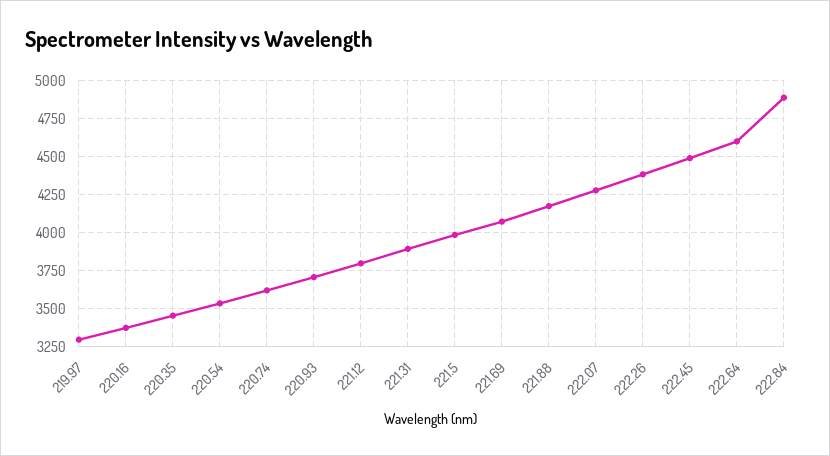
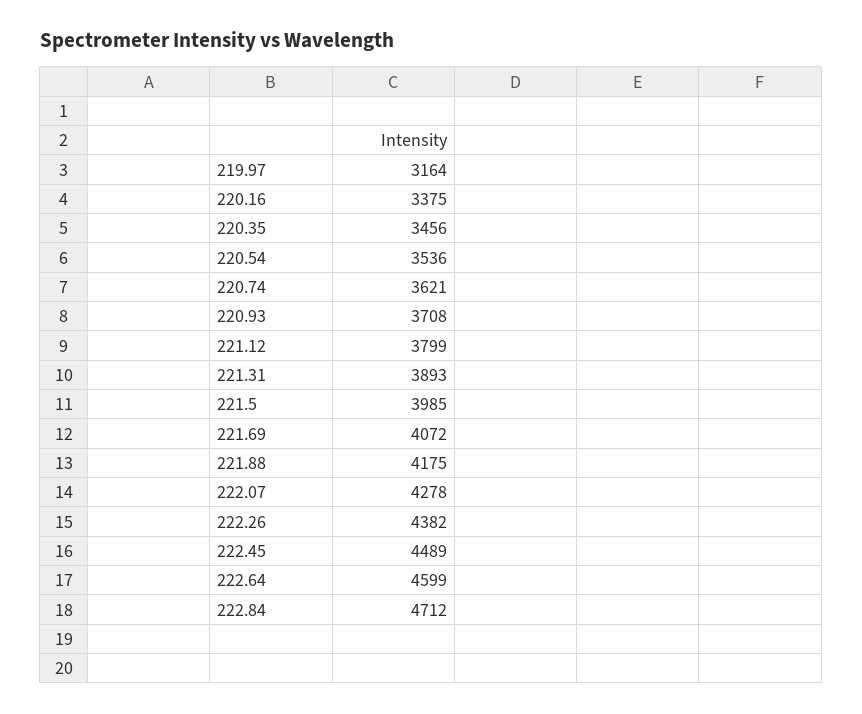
  {
-   "219.97": 3300,
+   "219.97": 3164,
    "220.16": 3375,
    "220.35": 3456,
    "220.54": 3536,
    "220.74": 3621,
    "220.93": 3708,
    "221.12": 3799,
    "221.31": 3893,
    "221.5": 3985,
    "221.69": 4072,
    "221.88": 4175,
    "222.07": 4278,
    "222.26": 4382,
    "222.45": 4489,
    "222.64": 4599,
-   "222.84": 4900
+   "222.84": 4712
  }

